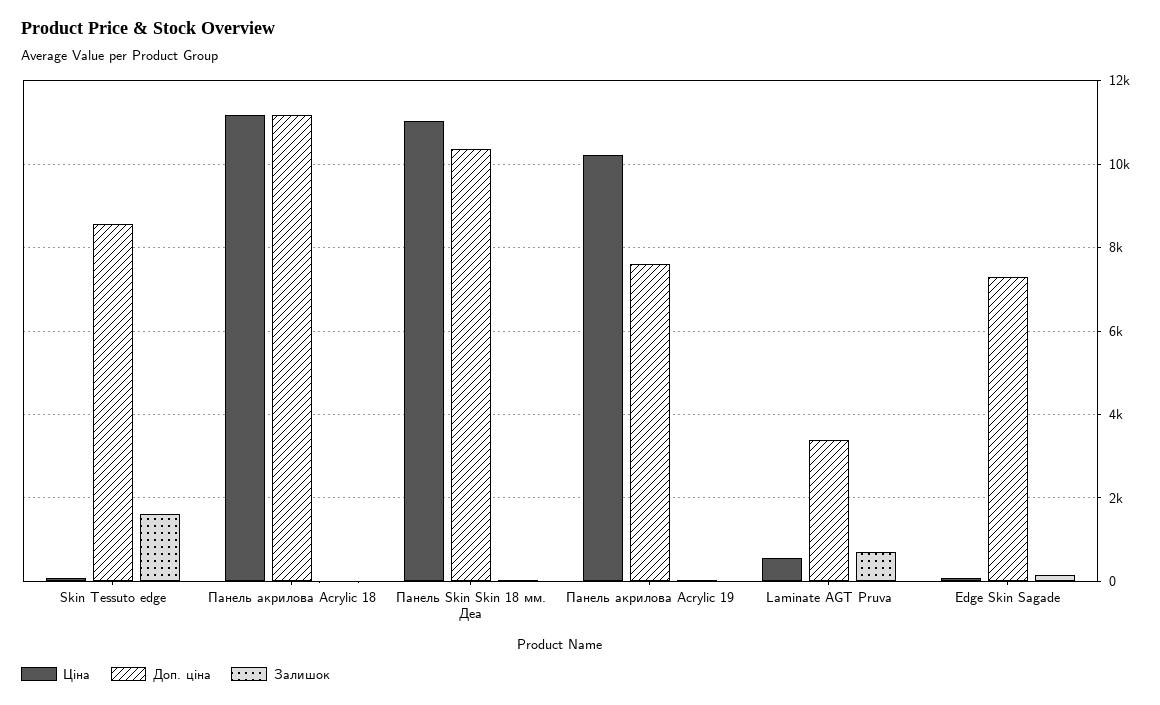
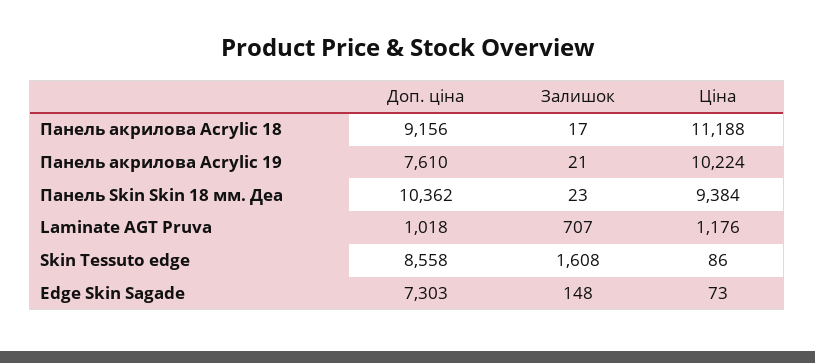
  {
    "Ціна": {
      "Skin Tessuto edge": 86,
      "Панель акрилова Acrylic 18": 11188,
-     "Панель Skin Skin 18 мм. Деа": 11000,
+     "Панель Skin Skin 18 мм. Деа": 9384,
      "Панель акрилова Acrylic 19": 10224,
-     "Laminate AGT Pruva": 600,
+     "Laminate AGT Pruva": 1176,
      "Edge Skin Sagade": 73
    },
    "Доп. ціна": {
      "Skin Tessuto edge": 8558,
-     "Панель акрилова Acrylic 18": 11200,
+     "Панель акрилова Acrylic 18": 9156,
      "Панель Skin Skin 18 мм. Деа": 10362,
      "Панель акрилова Acrylic 19": 7610,
-     "Laminate AGT Pruva": 3400,
+     "Laminate AGT Pruva": 1018,
      "Edge Skin Sagade": 7303
    },
    "Залишок": {
      "Skin Tessuto edge": 1608,
      "Панель акрилова Acrylic 18": 17,
      "Панель Skin Skin 18 мм. Деа": 23,
      "Панель акрилова Acrylic 19": 21,
      "Laminate AGT Pruva": 707,
      "Edge Skin Sagade": 148
    }
  }

